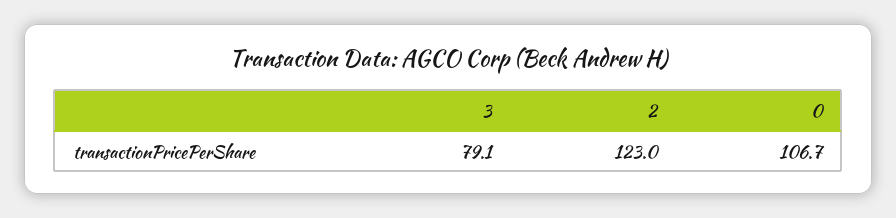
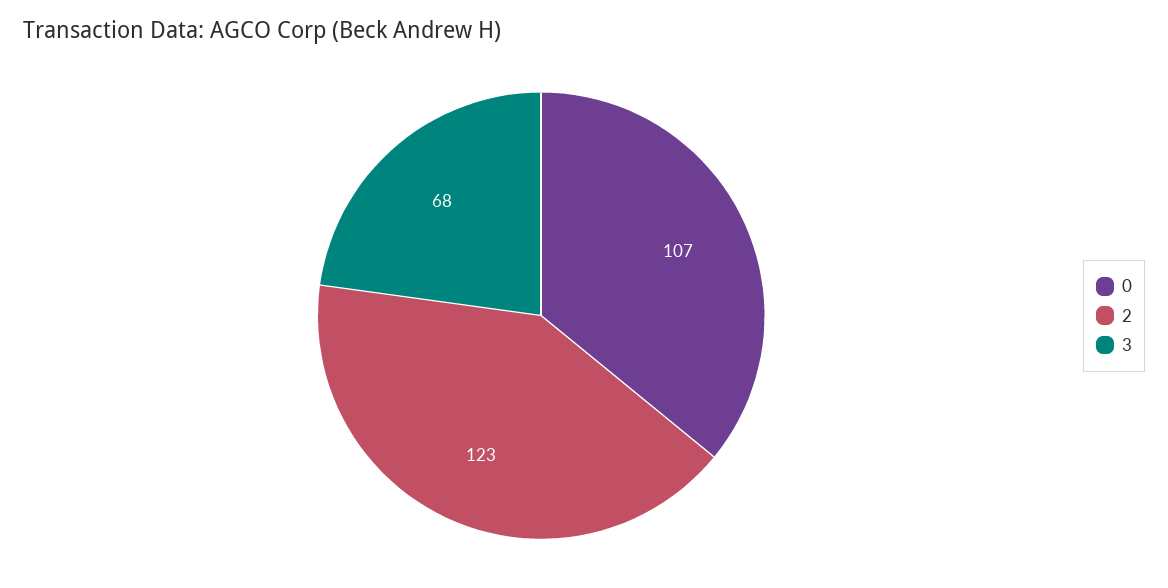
  {
-   "3": 79.1,
+   "3": 68,
    "2": 123,
    "0": 106.7
  }

